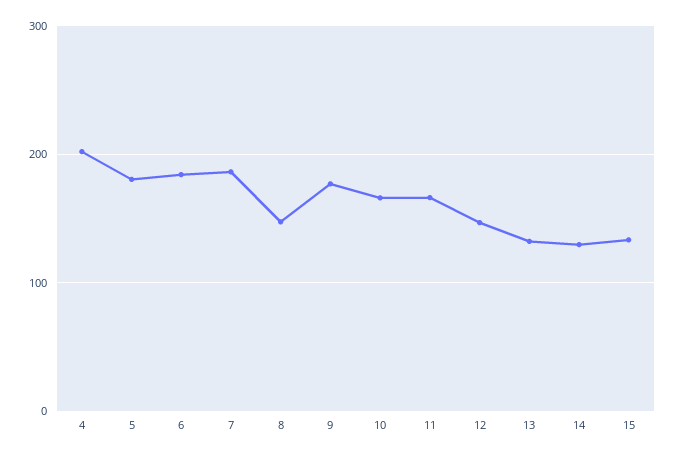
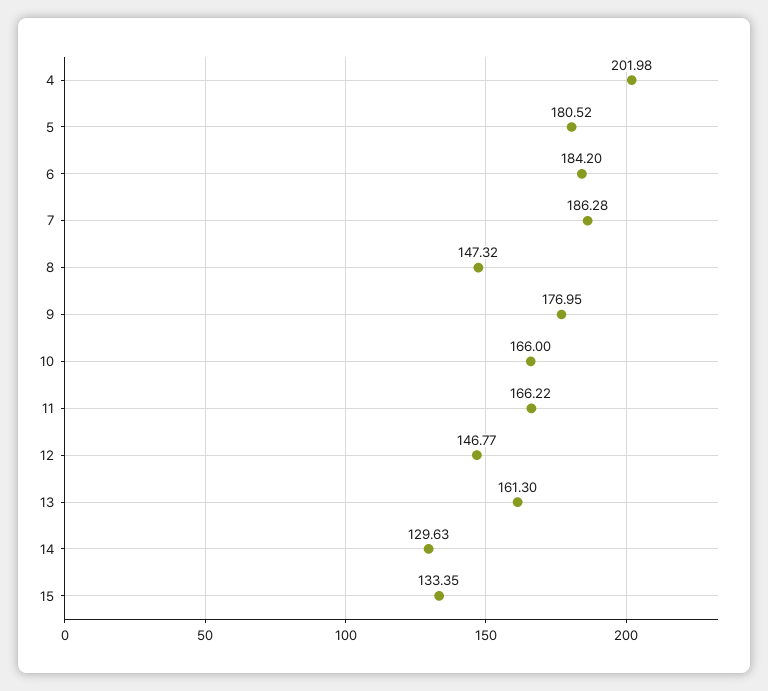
  {
    "4": 201.98,
    "5": 180.52,
    "6": 184.2,
    "7": 186.28,
    "8": 147.32,
    "9": 176.95,
    "10": 166,
    "11": 166.22,
    "12": 146.77,
-   "13": 130,
+   "13": 161.3,
    "14": 129.63,
    "15": 133.35
  }

